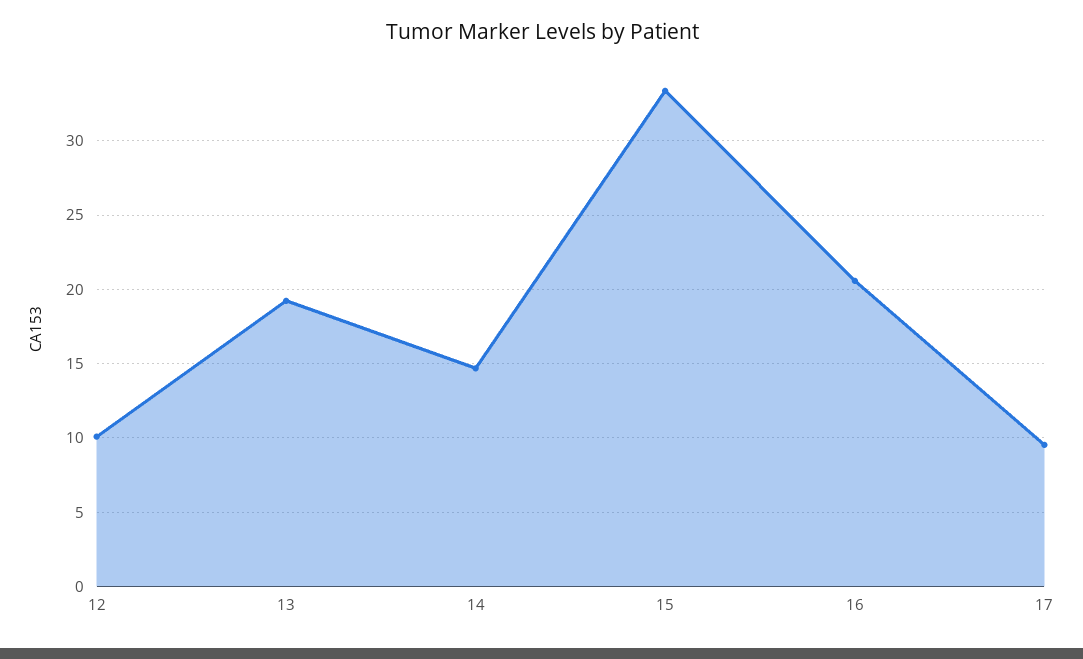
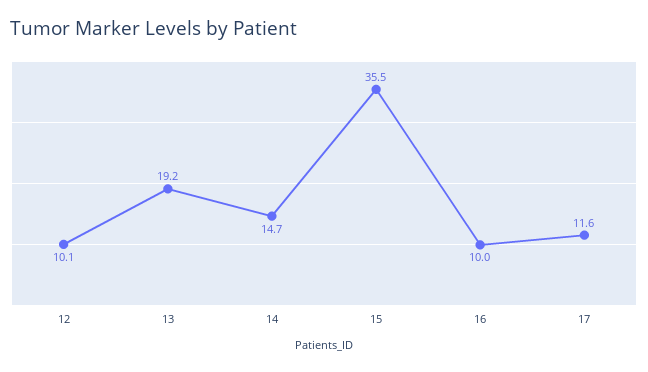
  {
    "12": 10.1,
    "13": 19.2,
    "14": 14.7,
-   "15": 33.5,
+   "15": 35.5,
-   "16": 20.5,
+   "16": 10,
-   "17": 9.5
+   "17": 11.6
  }

